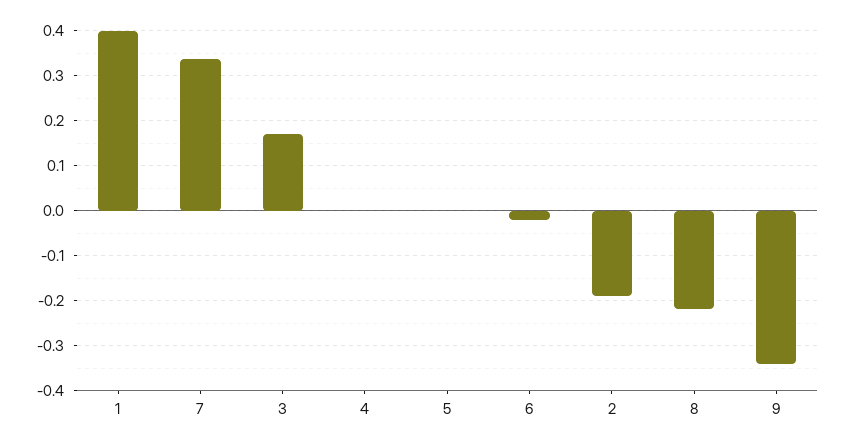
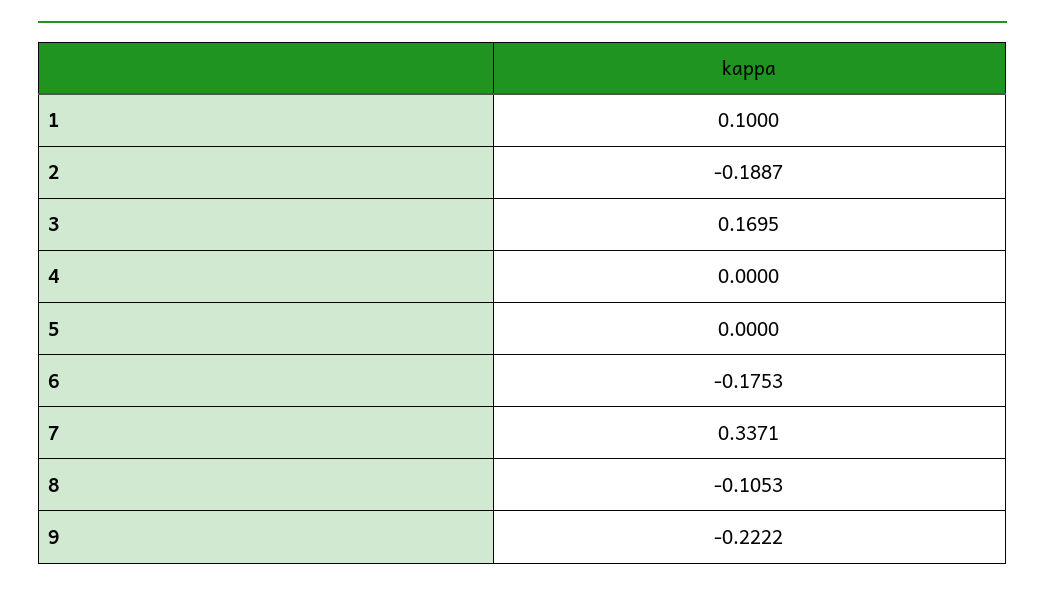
  {
-   "1": 0.4,
+   "1": 0.1,
    "7": 0.3371,
    "3": 0.1695,
    "4": 0,
    "5": 0,
-   "6": -0.02,
+   "6": -0.1753,
    "2": -0.1887,
-   "8": -0.22,
+   "8": -0.1053,
-   "9": -0.34
+   "9": -0.2222
  }

